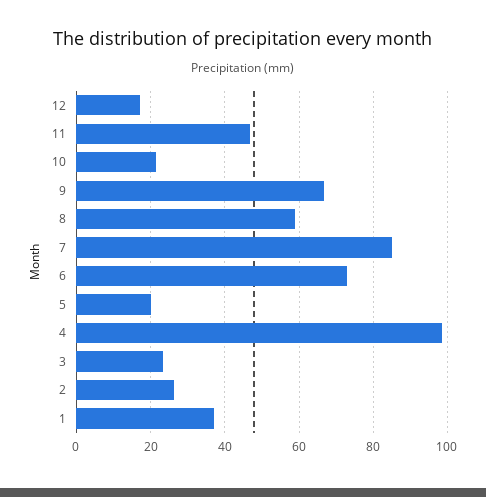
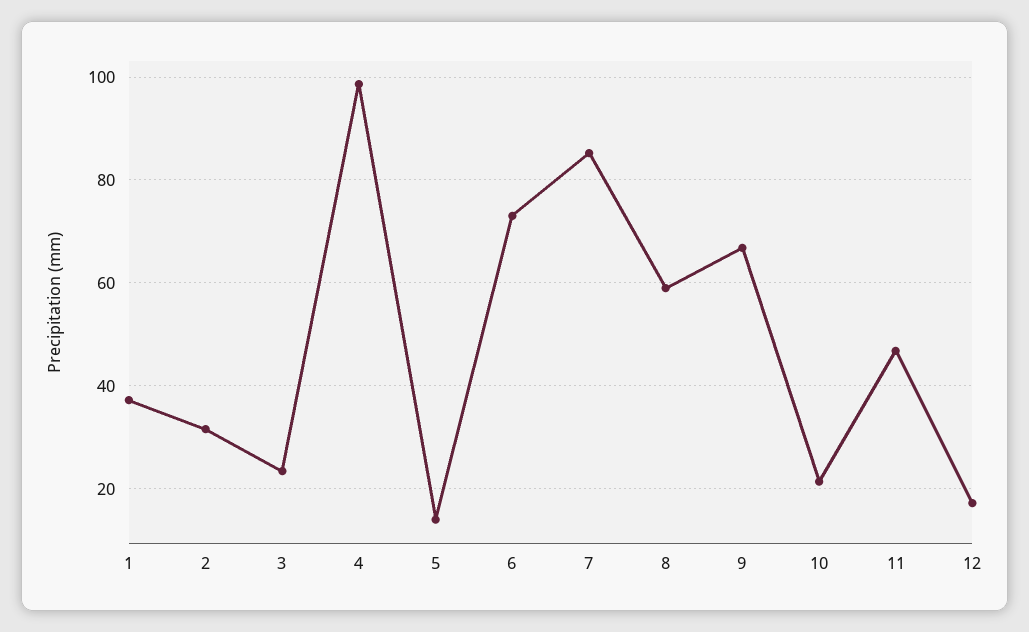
  {
    "12": 18,
    "11": 46,
    "10": 22,
    "9": 66,
    "8": 60,
    "7": 86,
    "6": 74,
-   "5": 20,
+   "5": 14,
    "4": 98,
    "3": 24,
-   "2": 26,
+   "2": 32,
    "1": 38
  }

